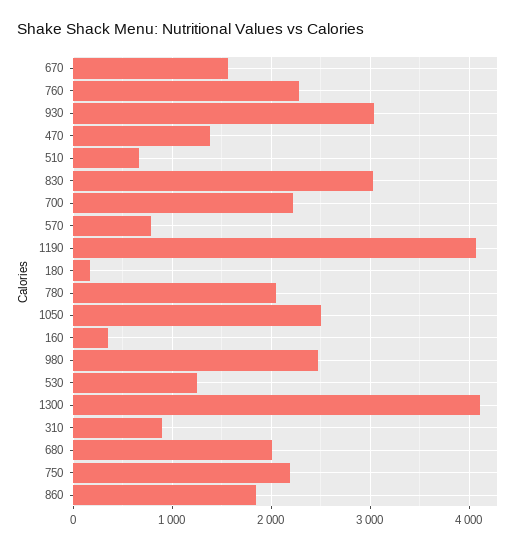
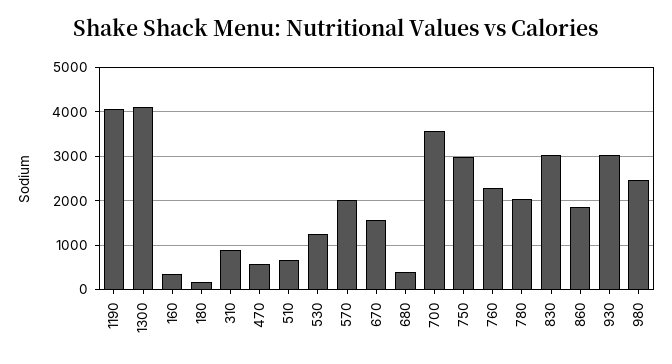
  {
    "670": 1600,
    "760": 2300,
    "930": 3000,
-   "470": 1400,
+   "470": 600,
    "510": 700,
    "830": 3000,
-   "700": 2200,
+   "700": 3600,
-   "570": 800,
+   "570": 2000,
    "1190": 4100,
    "180": 200,
    "780": 2100,
-   "1050": 2500,
    "160": 400,
    "980": 2500,
    "530": 1300,
    "1300": 4100,
    "310": 900,
-   "680": 2000,
+   "680": 400,
-   "750": 2200,
+   "750": 3000,
    "860": 1900
  }

